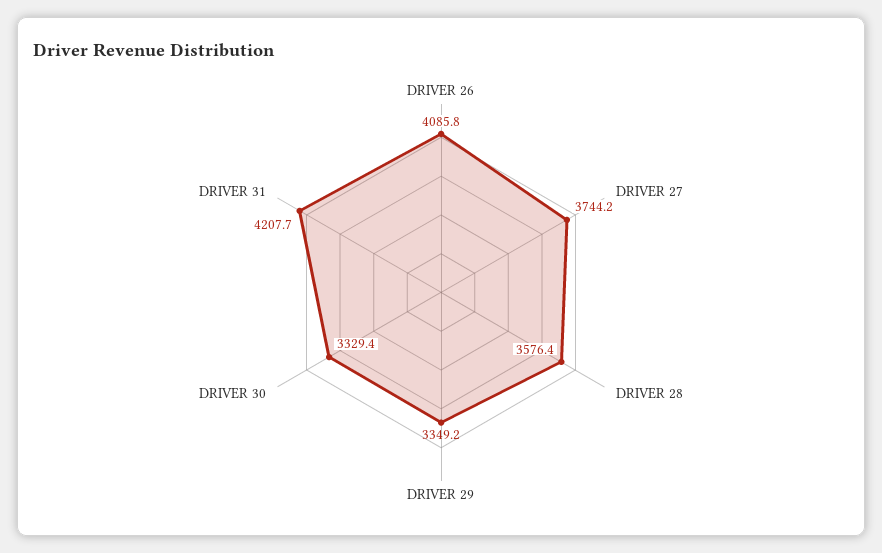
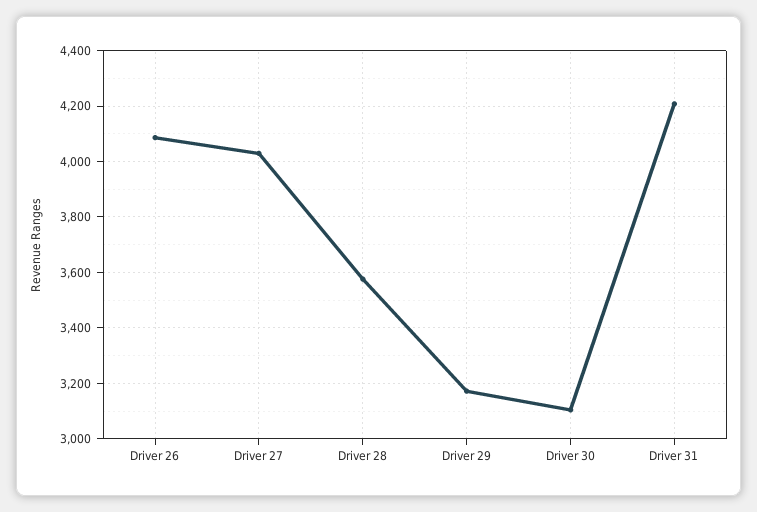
  {
    "DRIVER 26": 4085.8,
-   "DRIVER 27": 3744.2,
+   "DRIVER 27": 4025,
    "DRIVER 28": 3576.4,
-   "DRIVER 29": 3349.2,
+   "DRIVER 29": 3175,
-   "DRIVER 30": 3329.4,
+   "DRIVER 30": 3100,
    "DRIVER 31": 4207.7
  }

